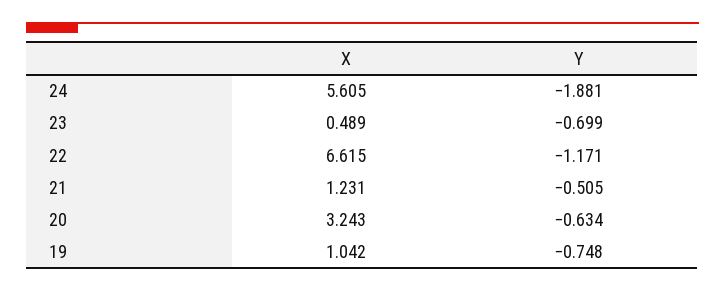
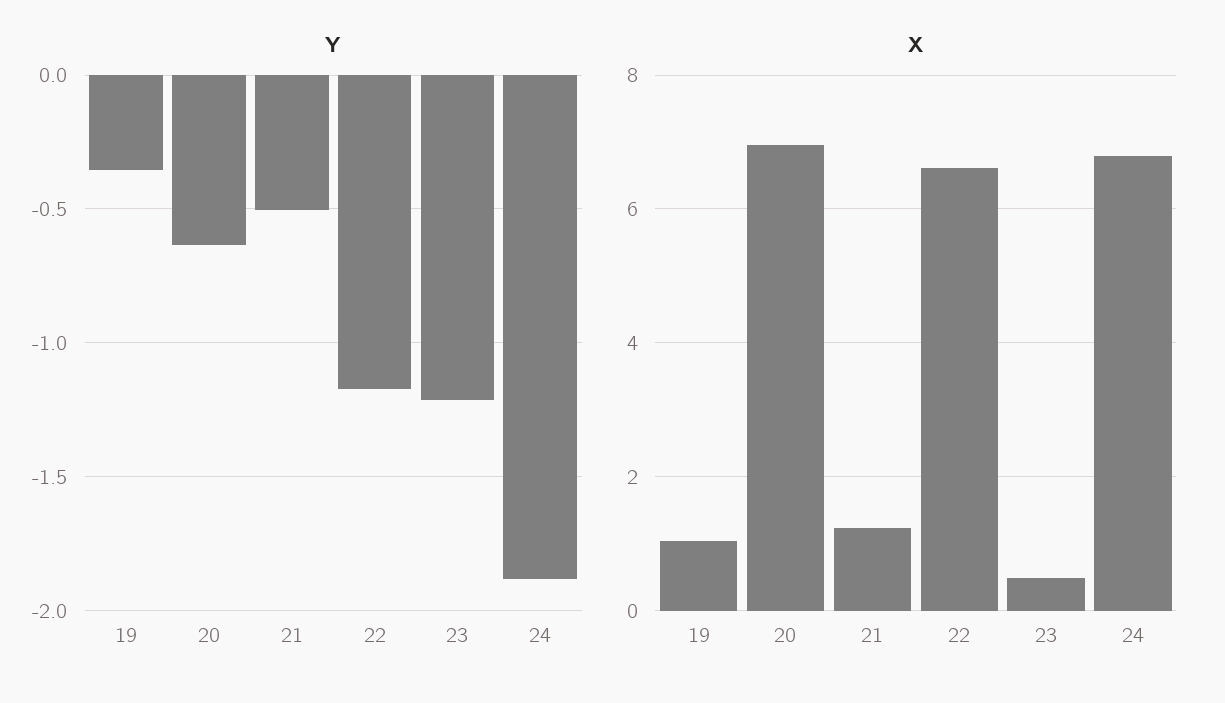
  {
    "X": {
-     "24": 5.605,
+     "24": 6.8,
      "23": 0.489,
      "22": 6.615,
      "21": 1.231,
-     "20": 3.243,
+     "20": 7,
      "19": 1.042
    },
    "Y": {
      "24": -1.881,
-     "23": -0.699,
+     "23": -1.2,
      "22": -1.171,
      "21": -0.505,
      "20": -0.634,
-     "19": -0.748
+     "19": -0.35
    }
  }

